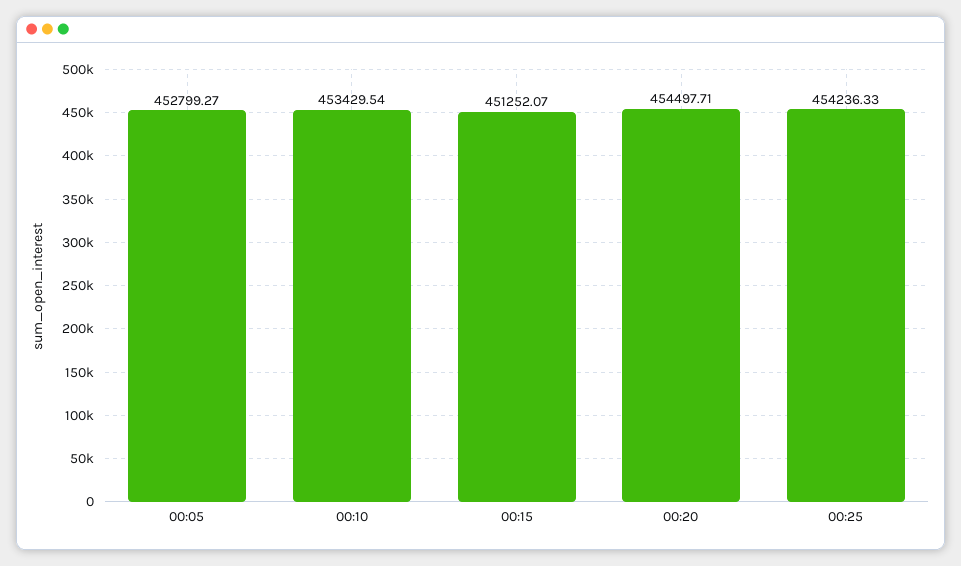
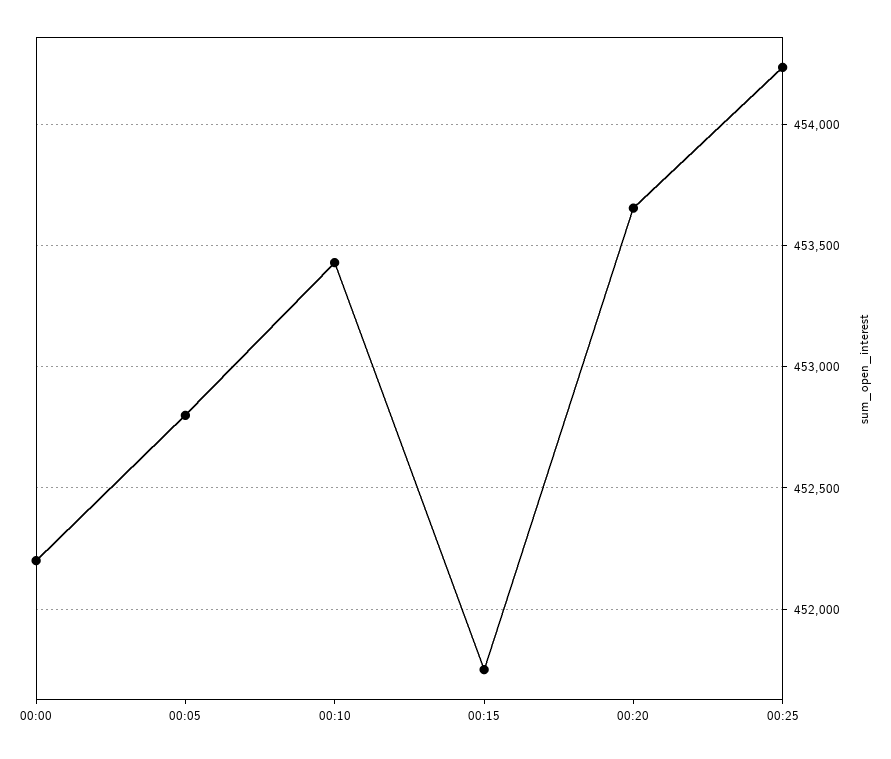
  {
    "00:05": 452799.27,
    "00:10": 453429.54,
-   "00:15": 451252.07,
+   "00:15": 451750,
-   "00:20": 454497.71,
+   "00:20": 453650,
-   "00:25": 454236.33
+   "00:25": 454236.33,
+   "00:00": 452200
  }

